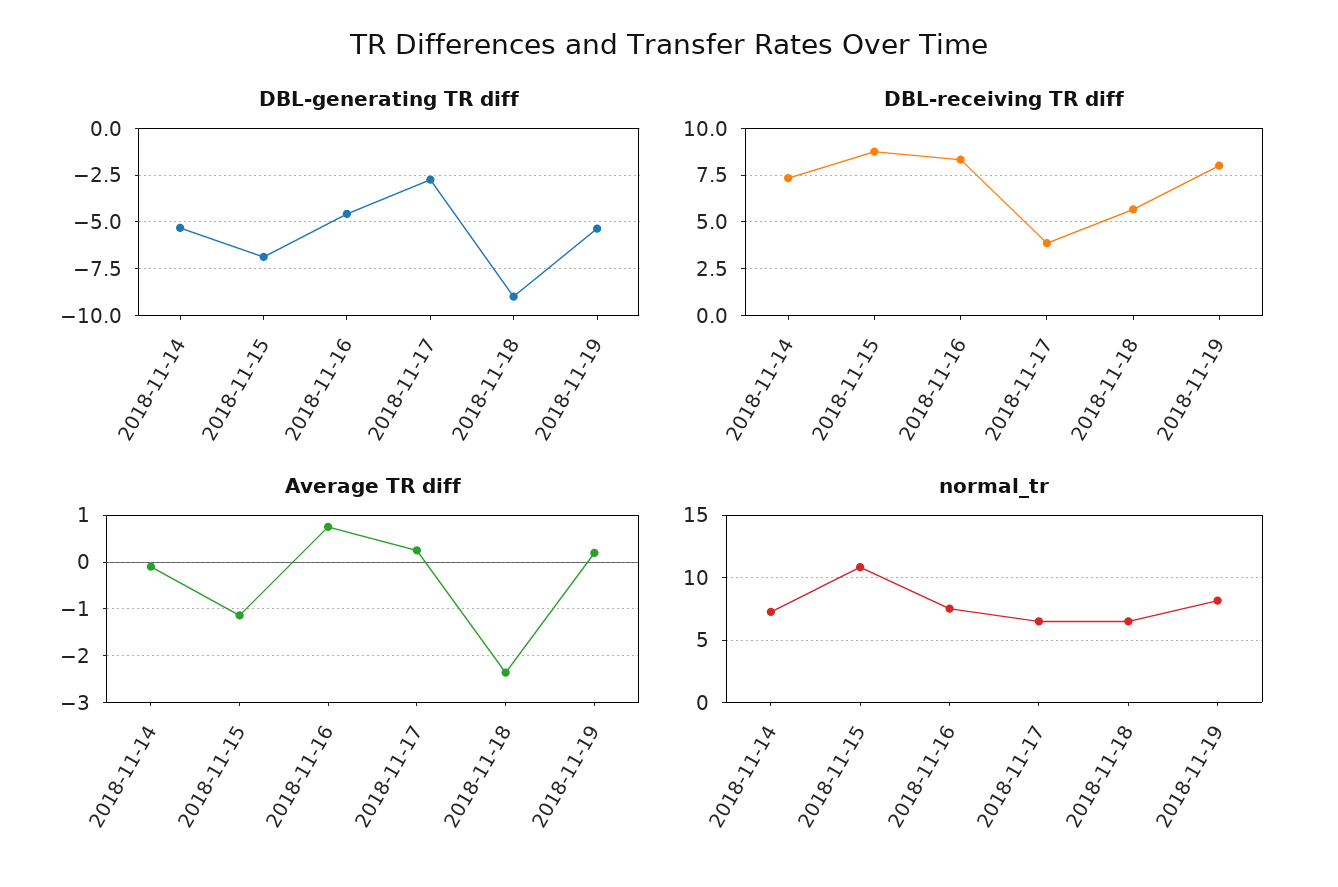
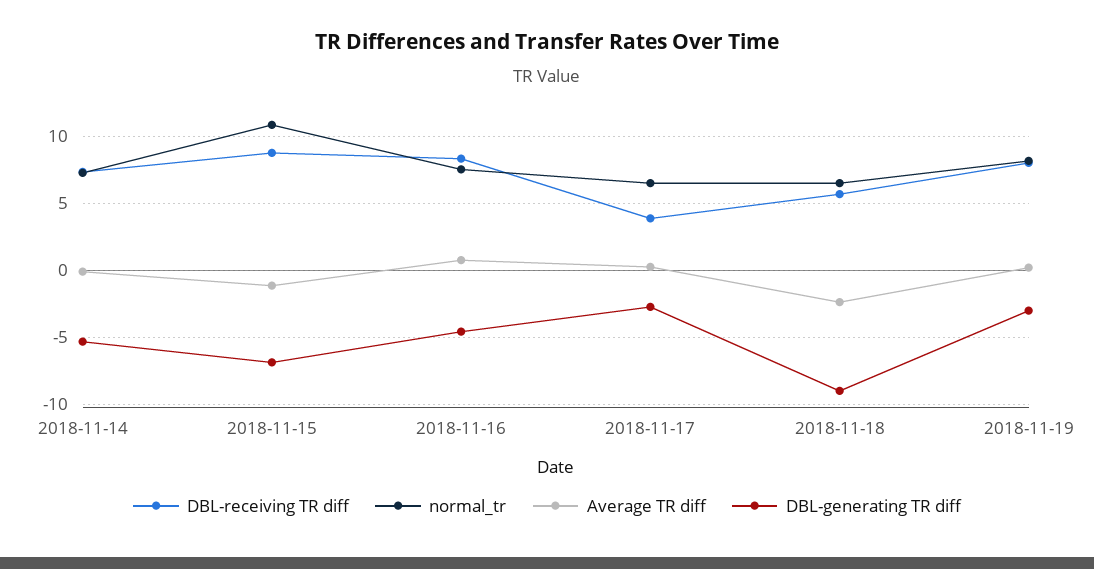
  {
    "DBL-generating TR diff": {
      "2018-11-14": -5.5,
      "2018-11-15": -7,
      "2018-11-16": -4.5,
      "2018-11-17": -2.5,
      "2018-11-18": -9,
-     "2018-11-19": -5.5
+     "2018-11-19": -3
    },
    "DBL-receiving TR diff": {
      "2018-11-14": 7.5,
      "2018-11-15": 9,
      "2018-11-16": 8.5,
      "2018-11-17": 4,
      "2018-11-18": 5.5,
      "2018-11-19": 8
    },
    "Average TR diff": {
      "2018-11-14": 0,
      "2018-11-15": -1.2,
      "2018-11-16": 0.8,
      "2018-11-17": 0.2,
      "2018-11-18": -2.4,
      "2018-11-19": 0.2
    },
    "normal_tr": {
      "2018-11-14": 7.5,
      "2018-11-15": 11,
      "2018-11-16": 7.5,
      "2018-11-17": 6.5,
      "2018-11-18": 6.5,
      "2018-11-19": 8
    }
  }

